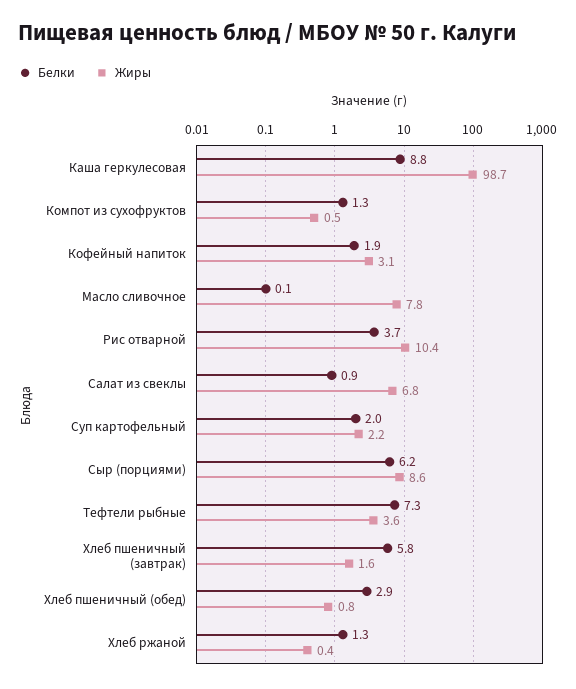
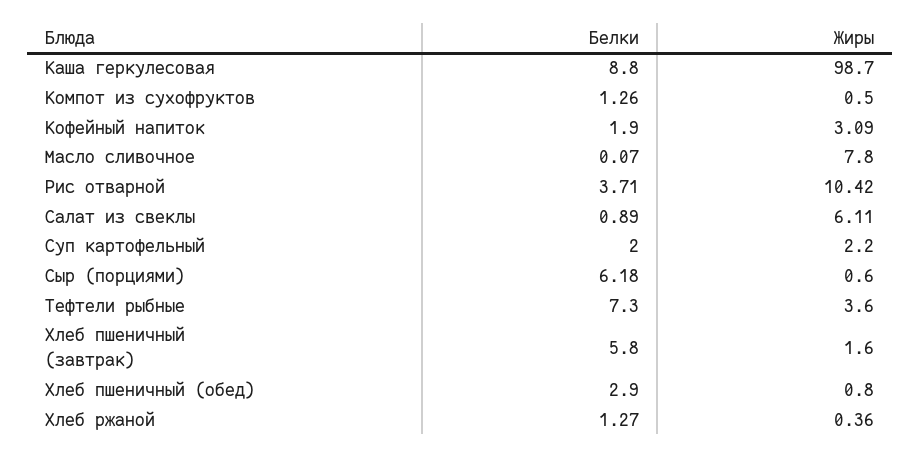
  {
    "Белки": {
      "Каша геркулесовая": 8.8,
      "Компот из сухофруктов": 1.26,
      "Кофейный напиток": 1.9,
      "Масло сливочное": 0.07,
      "Рис отварной": 3.71,
      "Салат из свеклы": 0.89,
      "Суп картофельный": 2,
      "Сыр (порциями)": 6.18,
      "Тефтели рыбные": 7.3,
      "Хлеб пшеничный (завтрак)": 5.8,
      "Хлеб пшеничный (обед)": 2.9,
      "Хлеб ржаной": 1.27
    },
    "Жиры": {
      "Каша геркулесовая": 98.7,
      "Компот из сухофруктов": 0.5,
      "Кофейный напиток": 3.09,
      "Масло сливочное": 7.8,
      "Рис отварной": 10.42,
-     "Салат из свеклы": 6.8,
+     "Салат из свеклы": 6.11,
      "Суп картофельный": 2.2,
-     "Сыр (порциями)": 8.6,
+     "Сыр (порциями)": 0.6,
      "Тефтели рыбные": 3.6,
      "Хлеб пшеничный (завтрак)": 1.6,
      "Хлеб пшеничный (обед)": 0.8,
      "Хлеб ржаной": 0.36
    }
  }

